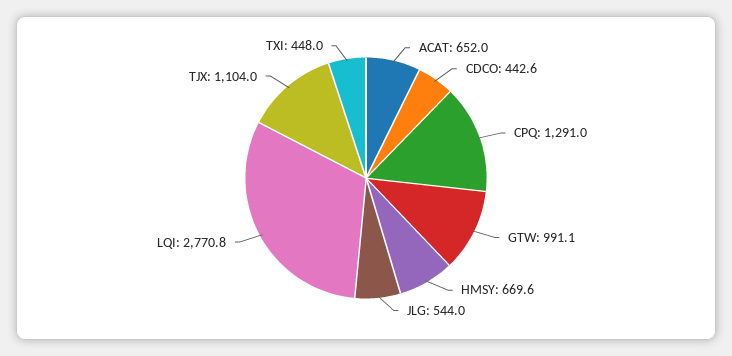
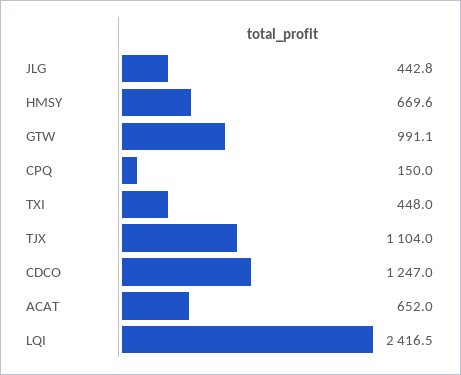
  {
    "ACAT": 652,
-   "CDCO": 442.6,
+   "CDCO": 1247,
-   "CPQ": 1291,
+   "CPQ": 150,
    "GTW": 991.1,
    "HMSY": 669.6,
-   "JLG": 544,
+   "JLG": 442.8,
-   "LQI": 2770.8,
+   "LQI": 2416.5,
    "TJX": 1104,
    "TXI": 448
  }

